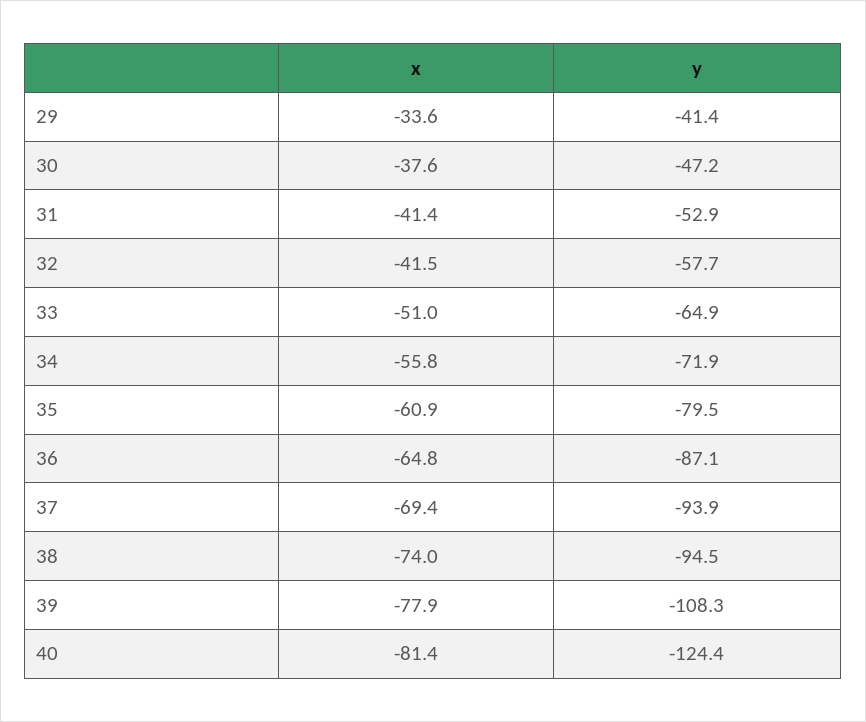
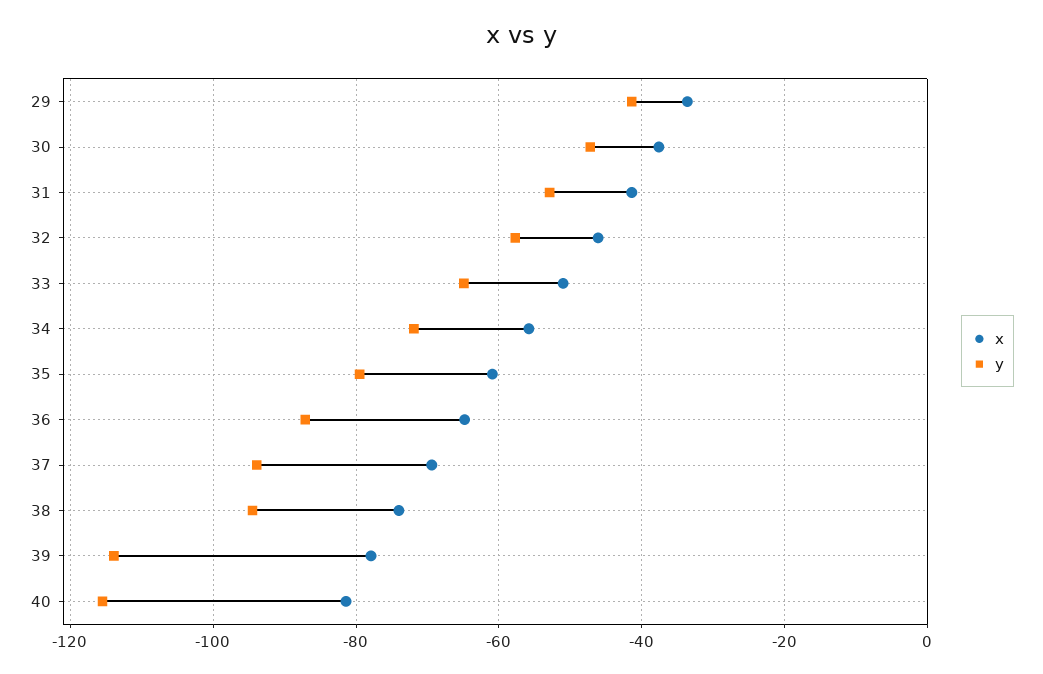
  {
    "x": {
      "29": -33.6,
      "30": -37.6,
      "31": -41.4,
-     "32": -41.5,
+     "32": -46,
      "33": -51,
      "34": -55.8,
      "35": -60.9,
      "36": -64.8,
      "37": -69.4,
      "38": -74,
      "39": -77.9,
      "40": -81.4
    },
    "y": {
      "29": -41.4,
      "30": -47.2,
      "31": -52.9,
      "32": -57.7,
      "33": -64.9,
      "34": -71.9,
      "35": -79.5,
      "36": -87.1,
      "37": -93.9,
      "38": -94.5,
-     "39": -108.3,
+     "39": -114,
-     "40": -124.4
+     "40": -116
    }
  }

